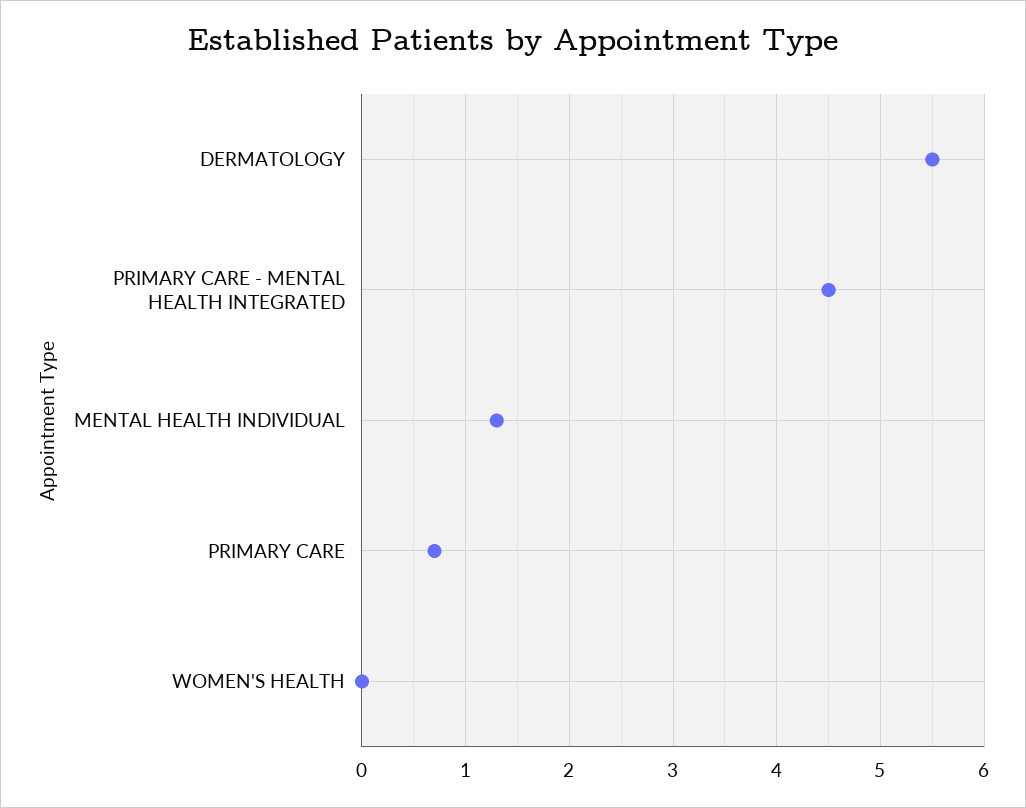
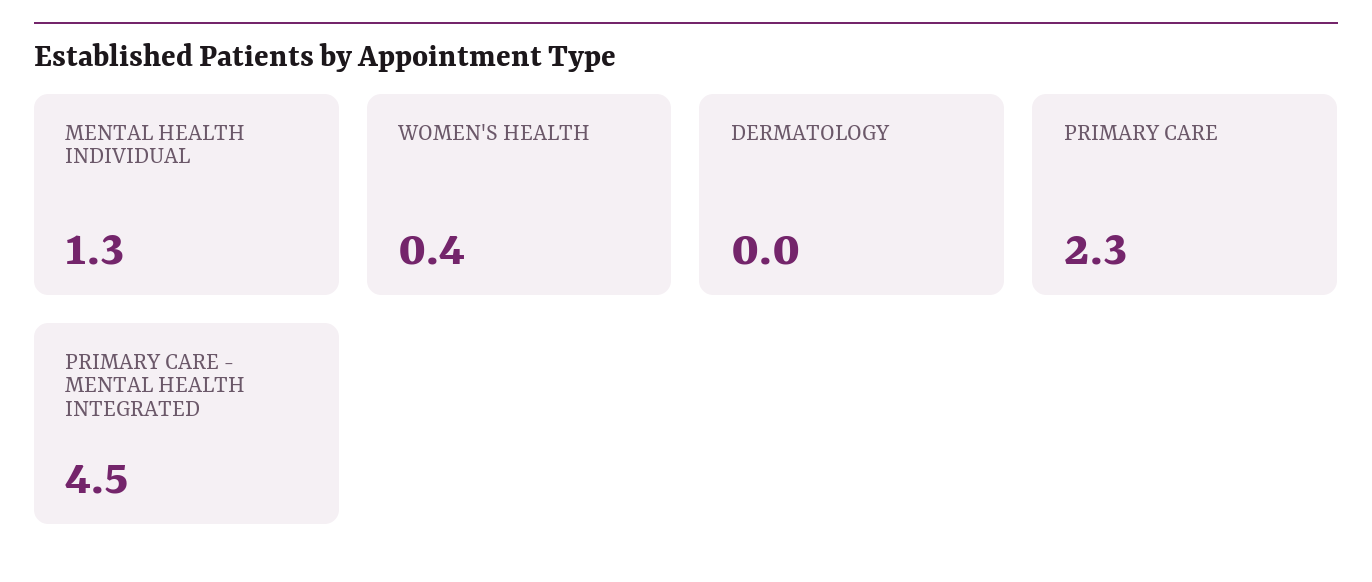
  {
-   "DERMATOLOGY": 5.5,
+   "DERMATOLOGY": 0,
    "PRIMARY CARE - MENTAL HEALTH INTEGRATED": 4.5,
    "MENTAL HEALTH INDIVIDUAL": 1.3,
-   "PRIMARY CARE": 0.7,
+   "PRIMARY CARE": 2.3,
-   "WOMEN'S HEALTH": 0
+   "WOMEN'S HEALTH": 0.4
  }

